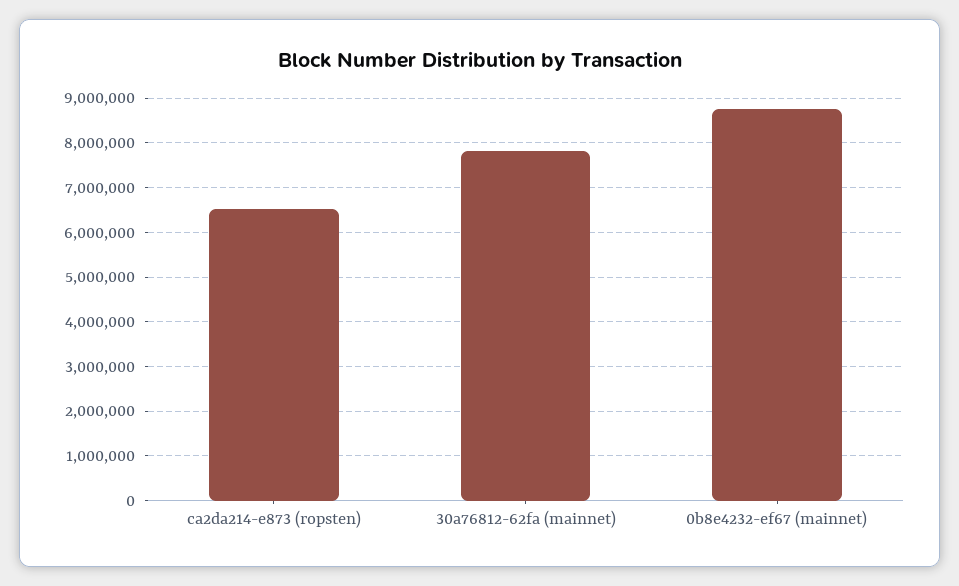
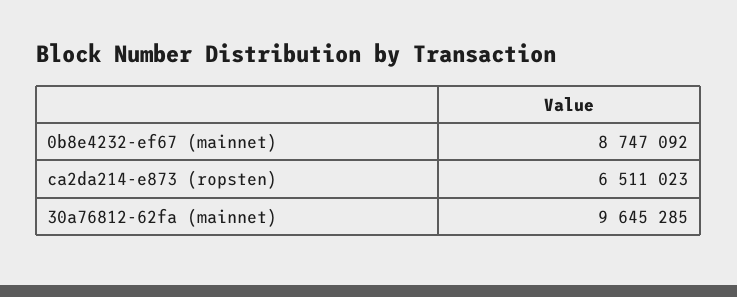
  {
    "ca2da214-e873 (ropsten)": 6511023,
-   "30a76812-62fa (mainnet)": 7800000,
+   "30a76812-62fa (mainnet)": 9645285,
    "0b8e4232-ef67 (mainnet)": 8747092
  }

